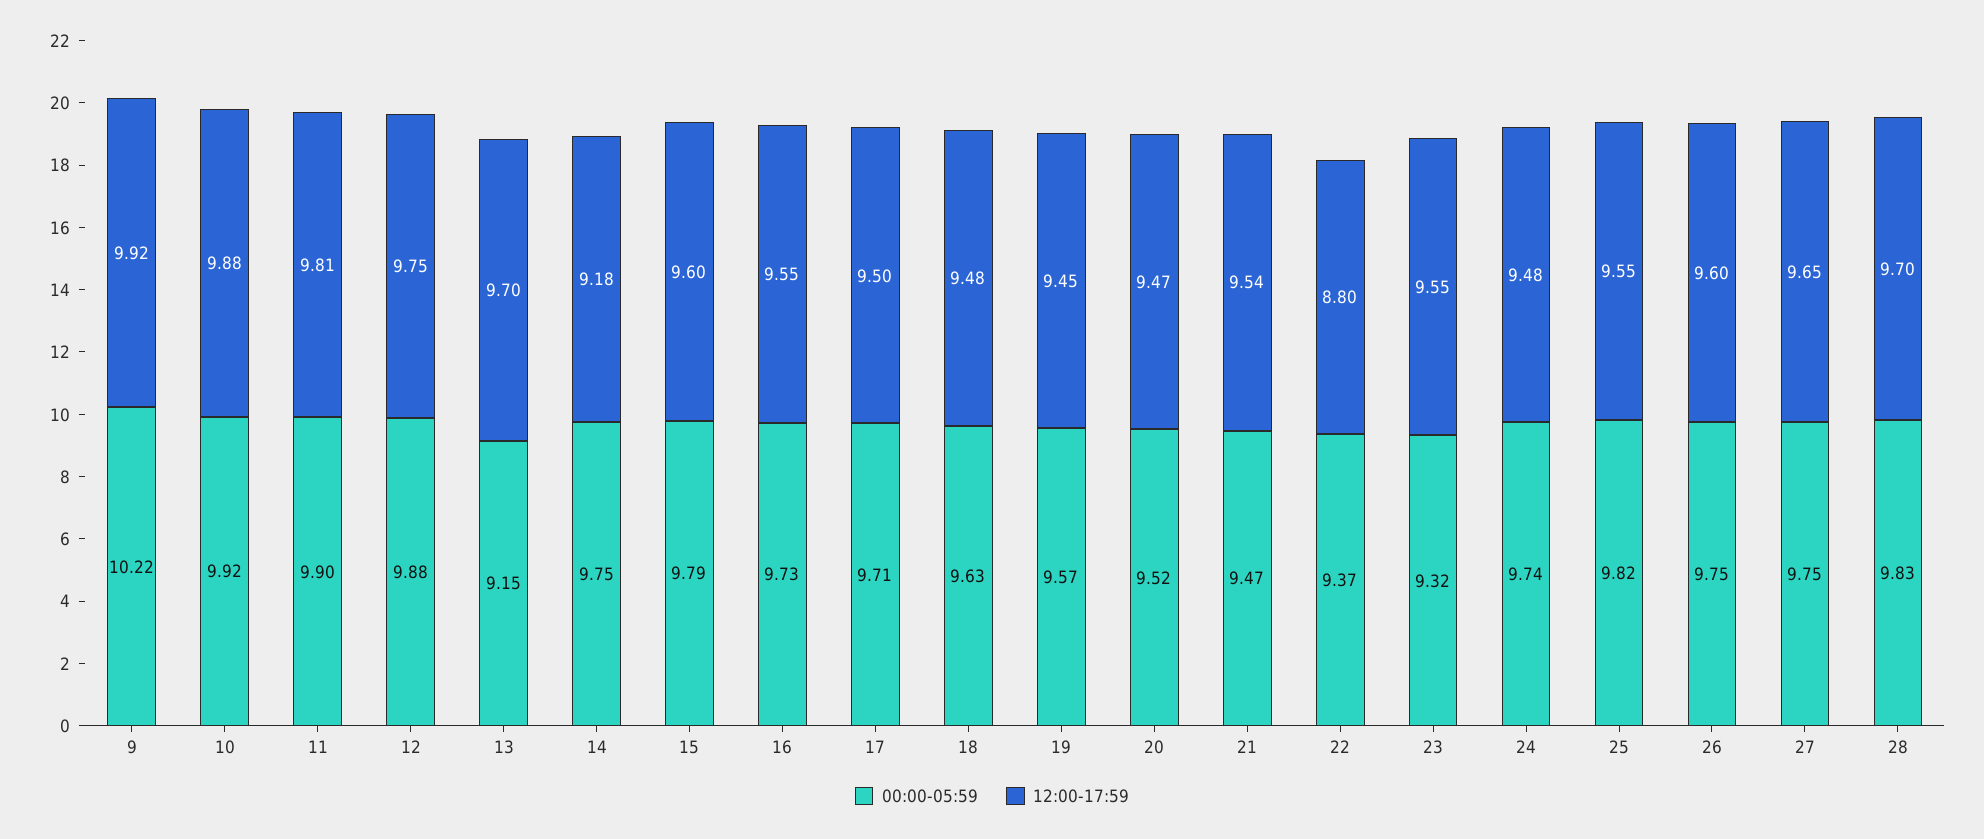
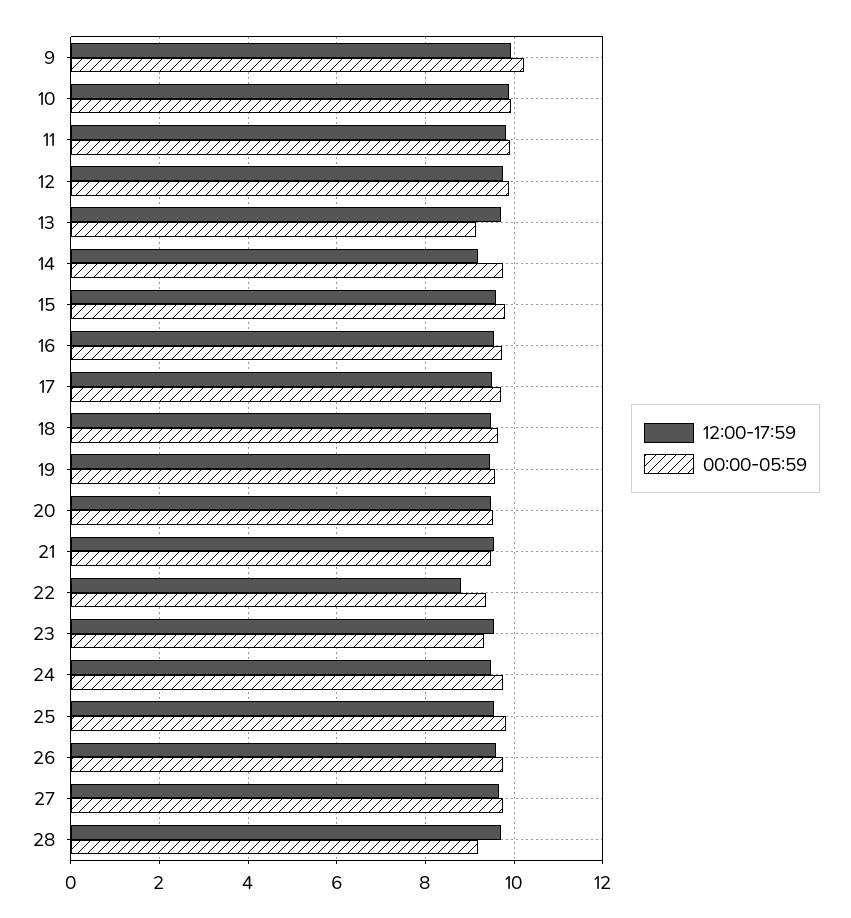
  {
    "00:00-05:59": {
      "9": 10.22,
      "10": 9.92,
      "11": 9.9,
      "12": 9.88,
      "13": 9.15,
      "14": 9.75,
      "15": 9.79,
      "16": 9.73,
      "17": 9.71,
      "18": 9.63,
      "19": 9.57,
      "20": 9.52,
      "21": 9.47,
      "22": 9.37,
      "23": 9.32,
      "24": 9.74,
      "25": 9.82,
      "26": 9.75,
      "27": 9.75,
-     "28": 9.83
+     "28": 9.2
    },
    "12:00-17:59": {
      "9": 9.92,
      "10": 9.88,
      "11": 9.81,
      "12": 9.75,
      "13": 9.7,
      "14": 9.18,
      "15": 9.6,
      "16": 9.55,
      "17": 9.5,
      "18": 9.48,
      "19": 9.45,
      "20": 9.47,
      "21": 9.54,
      "22": 8.8,
      "23": 9.55,
      "24": 9.48,
      "25": 9.55,
      "26": 9.6,
      "27": 9.65,
      "28": 9.7
    }
  }

